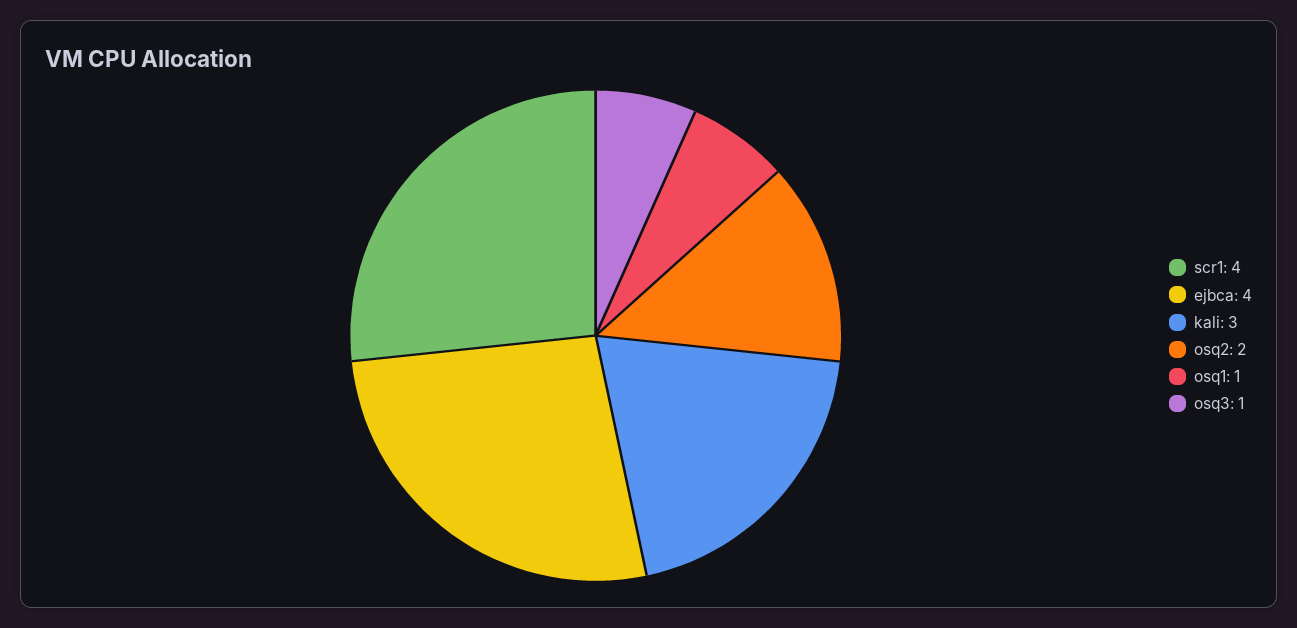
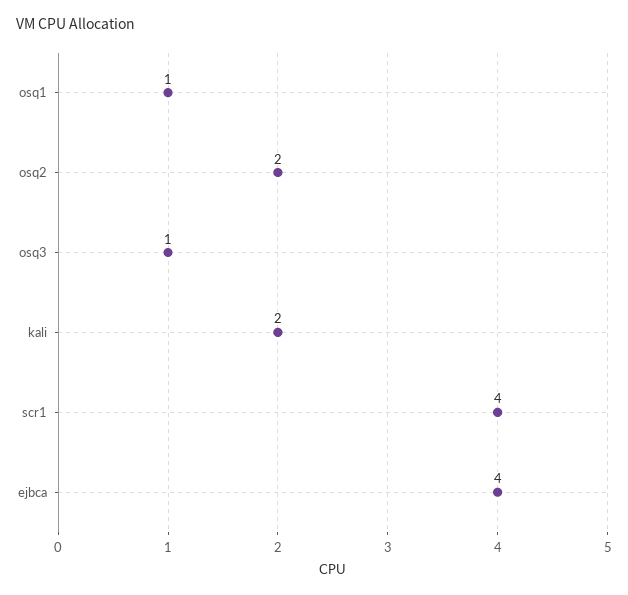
  {
    "scr1": 4,
    "ejbca": 4,
-   "kali": 3,
+   "kali": 2,
    "osq2": 2,
    "osq1": 1,
    "osq3": 1
  }

